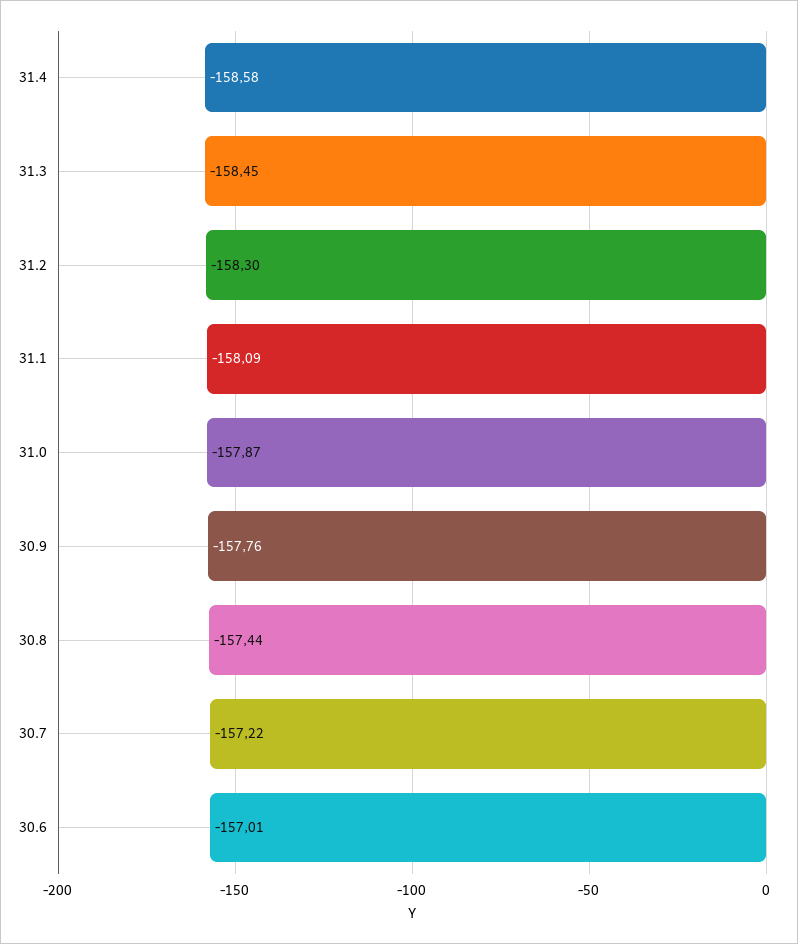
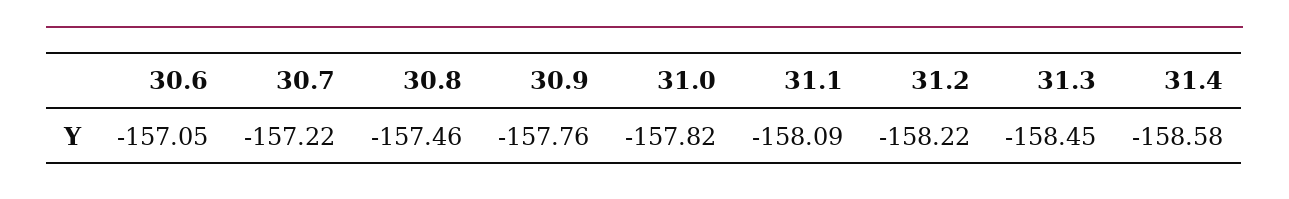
  {
    "31.4": -158.58,
    "31.3": -158.45,
-   "31.2": -158.3,
+   "31.2": -158.22,
    "31.1": -158.09,
-   "31.0": -157.87,
+   "31.0": -157.82,
    "30.9": -157.76,
-   "30.8": -157.44,
+   "30.8": -157.46,
    "30.7": -157.22,
-   "30.6": -157.01
+   "30.6": -157.05
  }

